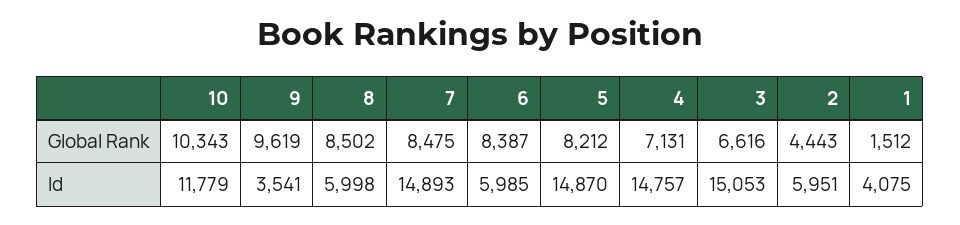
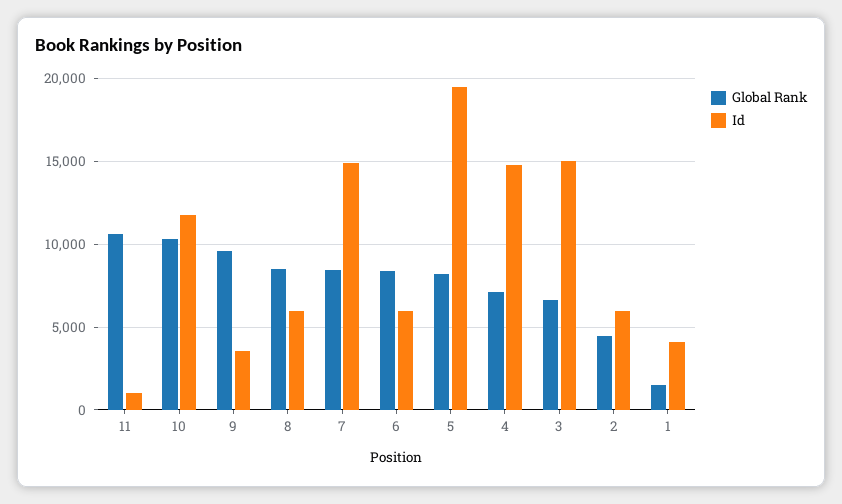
  {
    "Global Rank": {
      "10": 10343,
      "9": 9619,
      "8": 8502,
      "7": 8475,
      "6": 8387,
      "5": 8212,
      "4": 7131,
      "3": 6616,
      "2": 4443,
-     "1": 1512
+     "1": 1512,
+     "11": 10500
    },
    "Id": {
      "10": 11779,
      "9": 3541,
      "8": 5998,
      "7": 14893,
      "6": 5985,
-     "5": 14870,
+     "5": 19500,
      "4": 14757,
      "3": 15053,
      "2": 5951,
-     "1": 4075
+     "1": 4075,
+     "11": 1000
    }
  }

